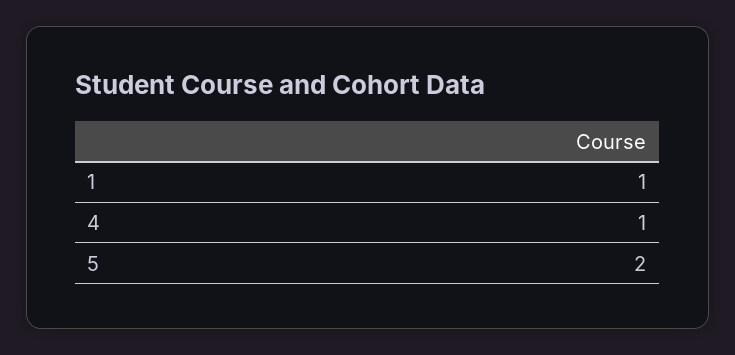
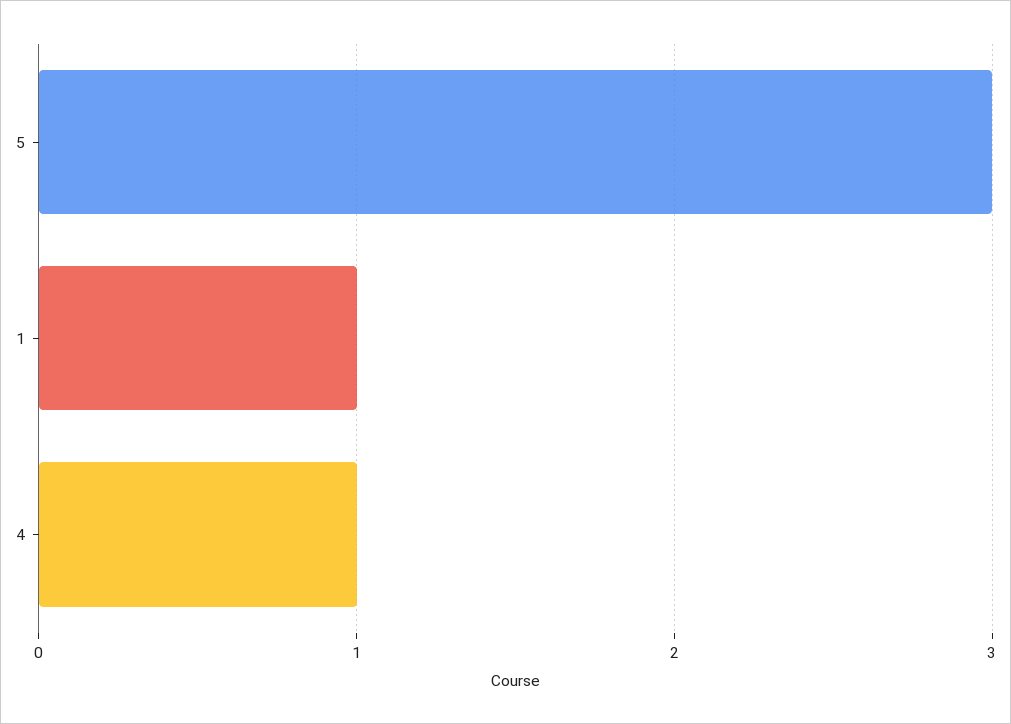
  {
    "1": 1,
    "4": 1,
-   "5": 2
+   "5": 3
  }

